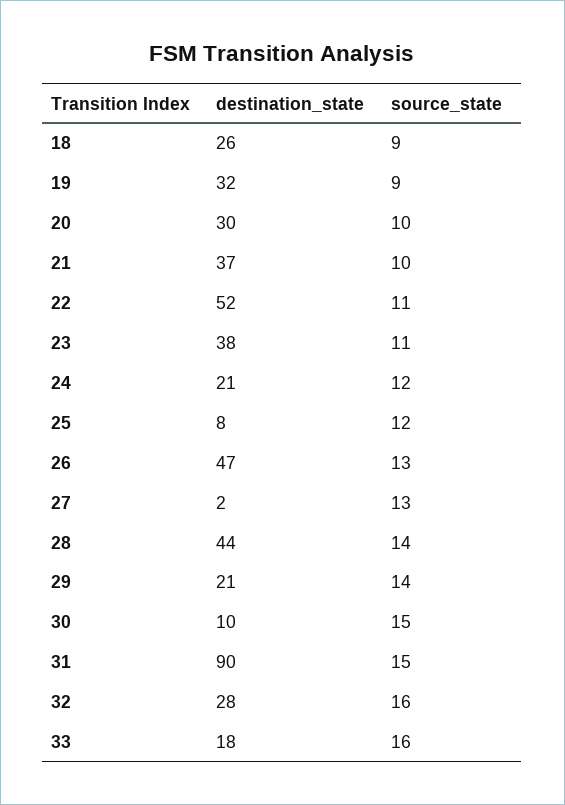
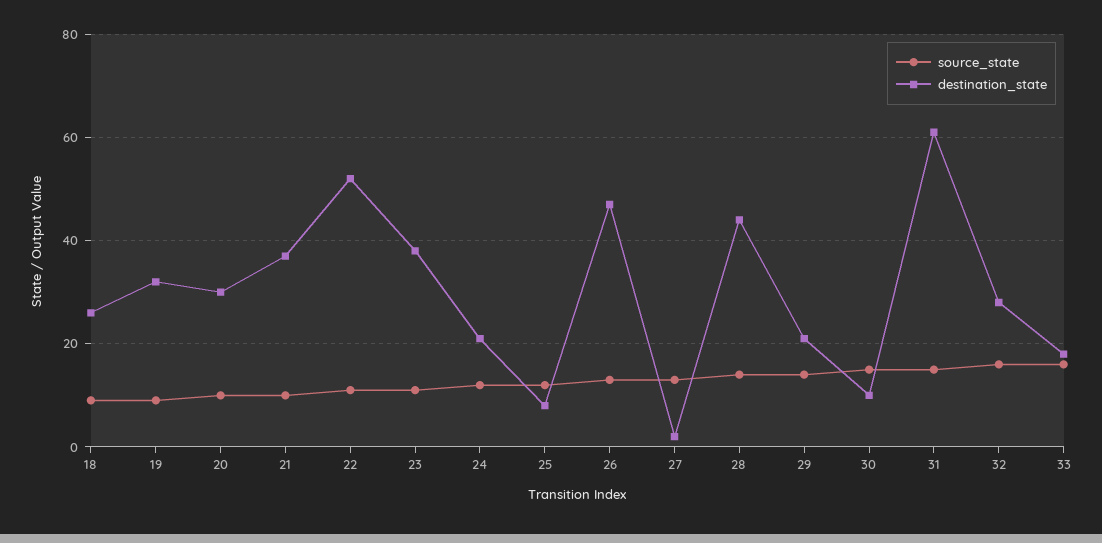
  {
    "destination_state": {
      "18": 26,
      "19": 32,
      "20": 30,
      "21": 37,
      "22": 52,
      "23": 38,
      "24": 21,
      "25": 8,
      "26": 47,
      "27": 2,
      "28": 44,
      "29": 21,
      "30": 10,
-     "31": 90,
+     "31": 60,
      "32": 28,
      "33": 18
    },
    "source_state": {
      "18": 9,
      "19": 9,
      "20": 10,
      "21": 10,
      "22": 11,
      "23": 11,
      "24": 12,
      "25": 12,
      "26": 13,
      "27": 13,
      "28": 14,
      "29": 14,
      "30": 15,
      "31": 15,
      "32": 16,
      "33": 16
    }
  }

